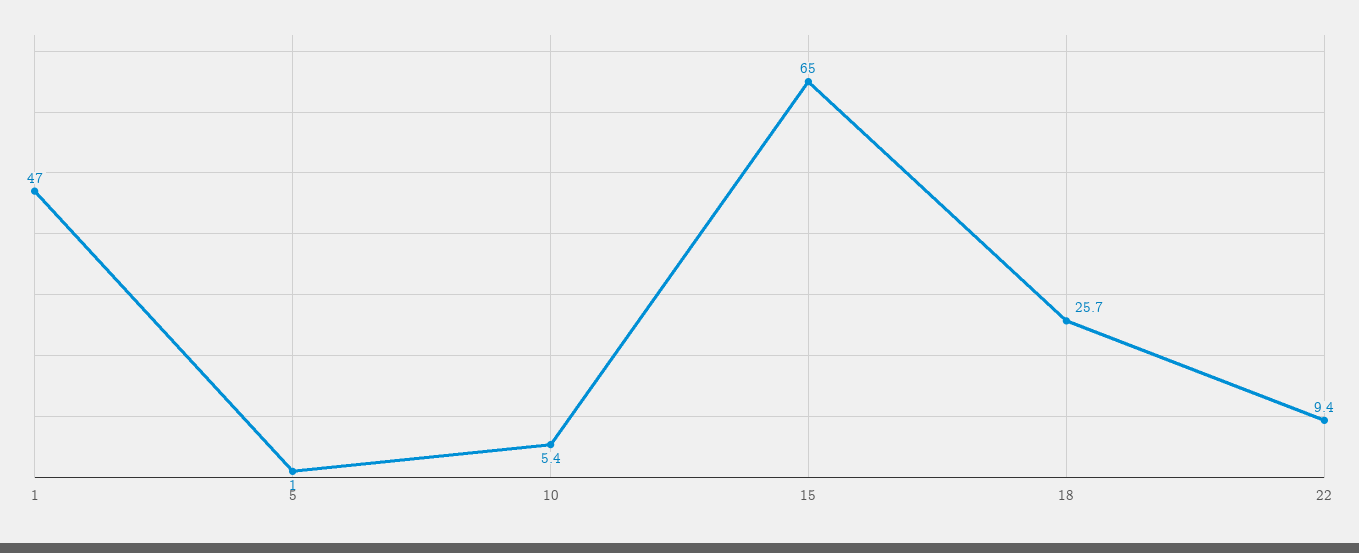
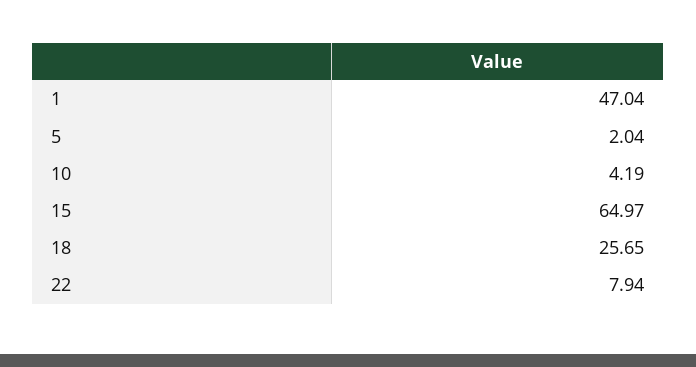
  {
    "1": 47.04,
-   "5": 1,
+   "5": 2.04,
-   "10": 5.4,
+   "10": 4.19,
    "15": 64.97,
    "18": 25.65,
-   "22": 9.4
+   "22": 7.94
  }

